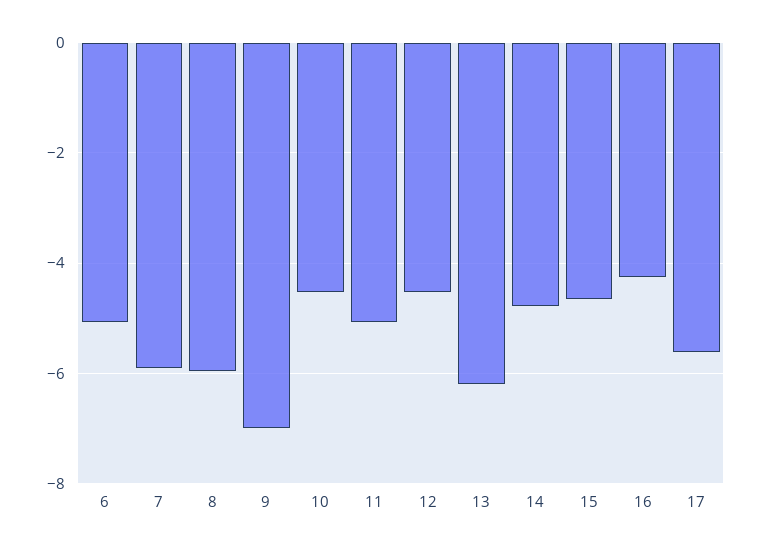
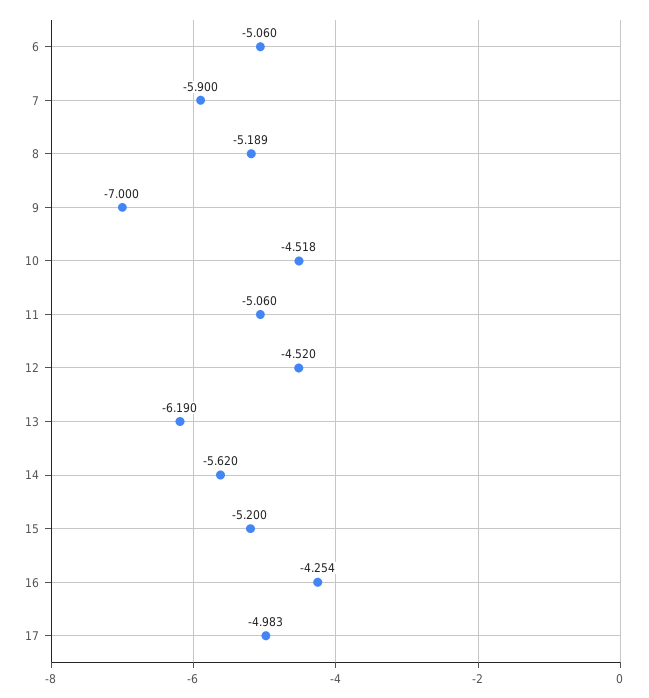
  {
    "6": -5.06,
    "7": -5.9,
-   "8": -6,
+   "8": -5.189,
    "9": -7,
    "10": -4.518,
    "11": -5.06,
    "12": -4.52,
    "13": -6.19,
-   "14": -4.8,
+   "14": -5.62,
-   "15": -4.6,
+   "15": -5.2,
    "16": -4.254,
-   "17": -5.6
+   "17": -4.983
  }

